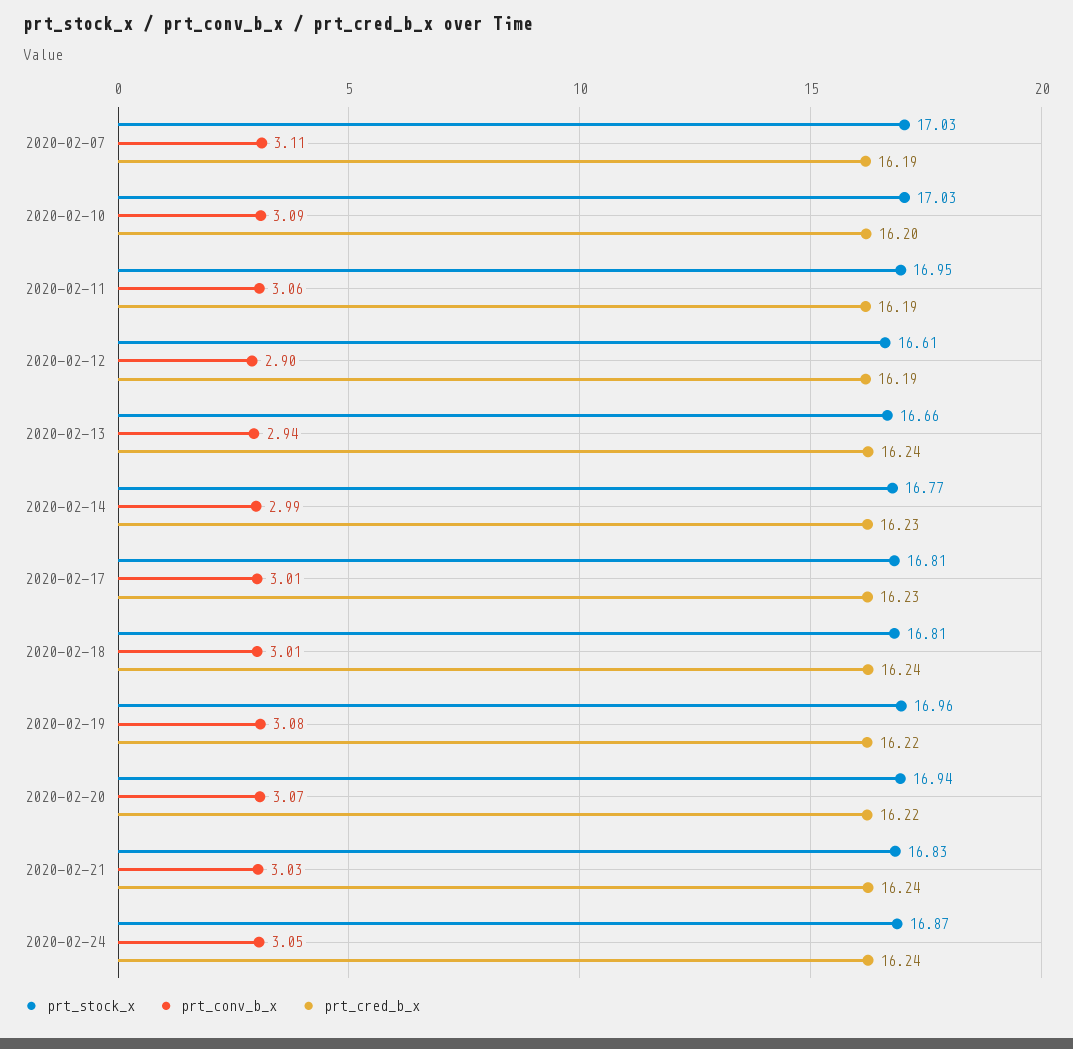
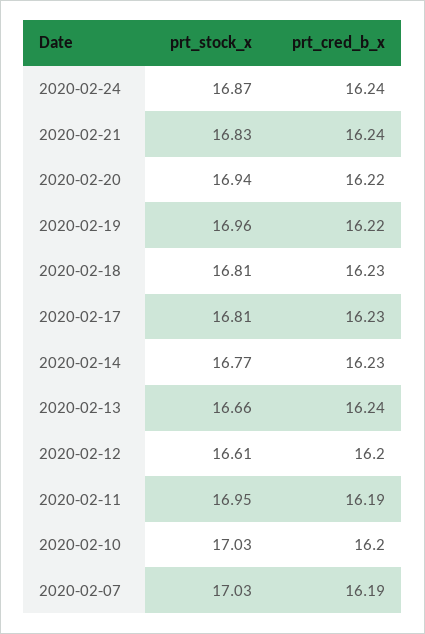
  {
    "prt_stock_x": {
      "2020-02-07": 17.03,
      "2020-02-10": 17.03,
      "2020-02-11": 16.95,
      "2020-02-12": 16.61,
      "2020-02-13": 16.66,
      "2020-02-14": 16.77,
      "2020-02-17": 16.81,
      "2020-02-18": 16.81,
      "2020-02-19": 16.96,
      "2020-02-20": 16.94,
      "2020-02-21": 16.83,
      "2020-02-24": 16.87
    },
-   "prt_conv_b_x": {
-     "2020-02-07": 3.11,
-     "2020-02-10": 3.09,
-     "2020-02-11": 3.06,
-     "2020-02-12": 2.9,
-     "2020-02-13": 2.94,
-     "2020-02-14": 2.99,
-     "2020-02-17": 3.01,
-     "2020-02-18": 3.01,
-     "2020-02-19": 3.08,
-     "2020-02-20": 3.07,
-     "2020-02-21": 3.03,
-     "2020-02-24": 3.05
-   },
    "prt_cred_b_x": {
      "2020-02-07": 16.19,
      "2020-02-10": 16.2,
      "2020-02-11": 16.19,
-     "2020-02-12": 16.19,
+     "2020-02-12": 16.2,
      "2020-02-13": 16.24,
      "2020-02-14": 16.23,
      "2020-02-17": 16.23,
-     "2020-02-18": 16.24,
+     "2020-02-18": 16.23,
      "2020-02-19": 16.22,
      "2020-02-20": 16.22,
      "2020-02-21": 16.24,
      "2020-02-24": 16.24
    }
  }

